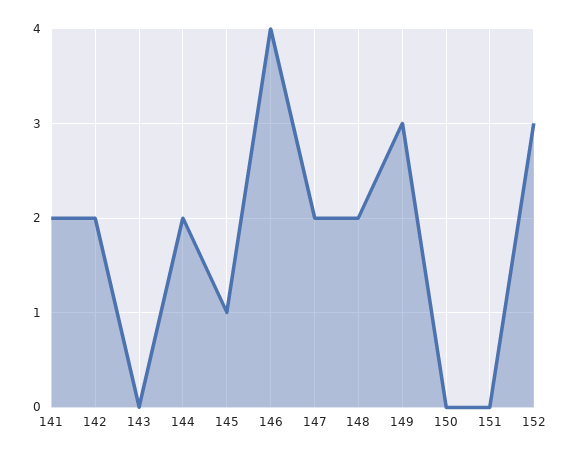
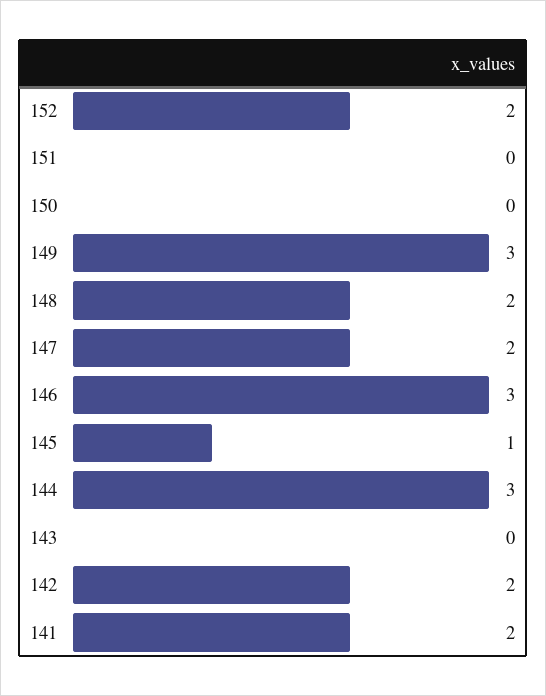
  {
    "141": 2,
    "142": 2,
    "143": 0,
-   "144": 2,
+   "144": 3,
    "145": 1,
-   "146": 4,
+   "146": 3,
    "147": 2,
    "148": 2,
    "149": 3,
    "150": 0,
    "151": 0,
-   "152": 3
+   "152": 2
  }

